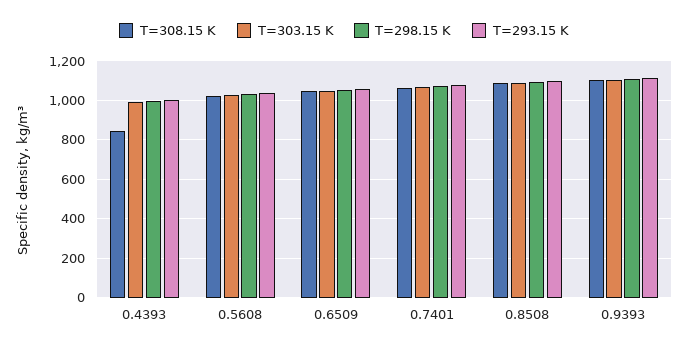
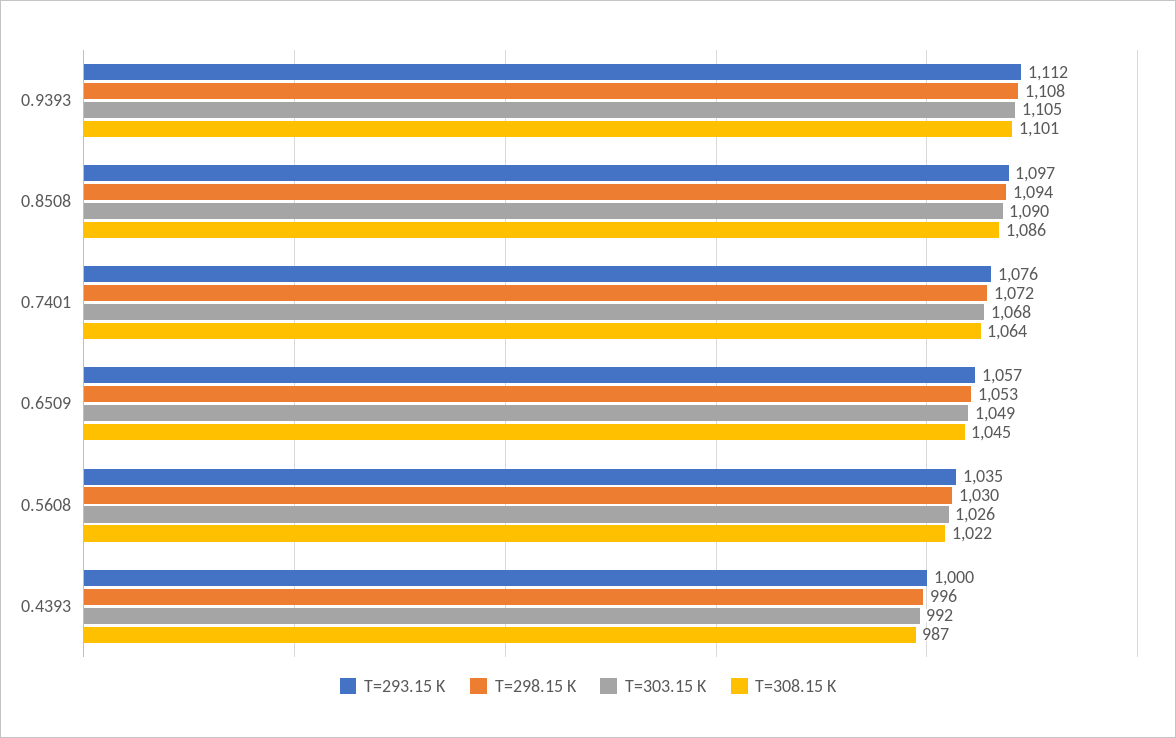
  {
    "T=308.15 K": {
-     "0.4393": 850,
+     "0.4393": 987,
      "0.5608": 1022,
      "0.6509": 1045,
      "0.7401": 1064,
      "0.8508": 1086,
      "0.9393": 1101
    },
    "T=303.15 K": {
      "0.4393": 992,
      "0.5608": 1026,
      "0.6509": 1049,
      "0.7401": 1068,
      "0.8508": 1090,
      "0.9393": 1105
    },
    "T=298.15 K": {
      "0.4393": 996,
      "0.5608": 1030,
      "0.6509": 1053,
      "0.7401": 1072,
      "0.8508": 1094,
      "0.9393": 1108
    },
    "T=293.15 K": {
      "0.4393": 1000,
      "0.5608": 1035,
      "0.6509": 1057,
      "0.7401": 1076,
      "0.8508": 1097,
      "0.9393": 1112
    }
  }

